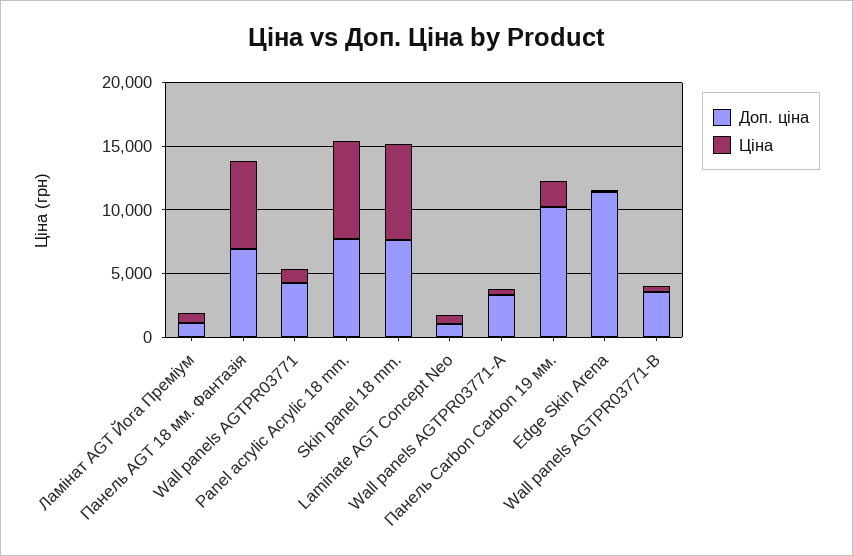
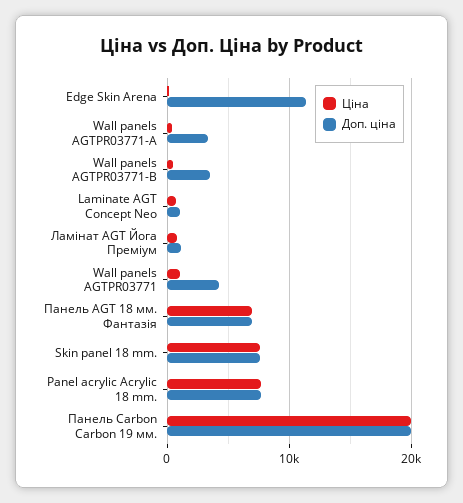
  {
    "Доп. ціна": {
      "Ламінат AGT Йога Преміум": 1000,
      "Панель AGT 18 мм. Фантазія": 7000,
      "Wall panels AGTPR03771": 4000,
      "Panel acrylic Acrylic 18 mm.": 8000,
      "Skin panel 18 mm.": 8000,
      "Laminate AGT Concept Neo": 1000,
      "Wall panels AGTPR03771-А": 3000,
-     "Панель Carbon Carbon 19 мм.": 10000,
+     "Панель Carbon Carbon 19 мм.": 20000,
      "Edge Skin Arena": 11000,
      "Wall panels AGTPR03771-B": 4000
    },
    "Ціна": {
      "Ламінат AGT Йога Преміум": 1000,
      "Панель AGT 18 мм. Фантазія": 7000,
      "Wall panels AGTPR03771": 1000,
      "Panel acrylic Acrylic 18 mm.": 8000,
      "Skin panel 18 mm.": 8000,
      "Laminate AGT Concept Neo": 1000,
      "Wall panels AGTPR03771-А": 0,
-     "Панель Carbon Carbon 19 мм.": 2000,
+     "Панель Carbon Carbon 19 мм.": 20000,
      "Edge Skin Arena": 0,
      "Wall panels AGTPR03771-B": 0
    }
  }

